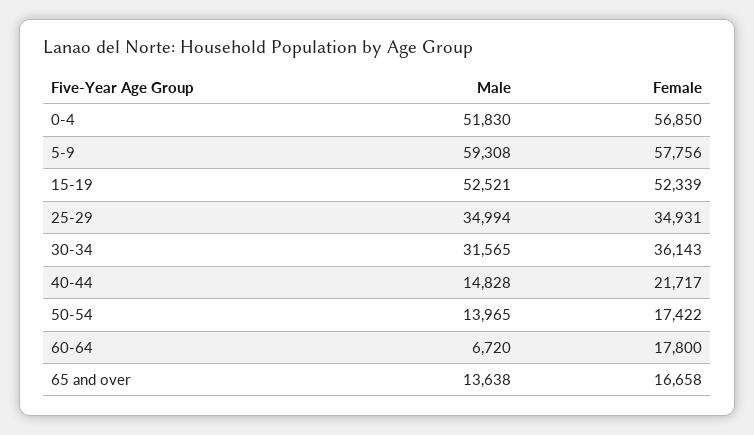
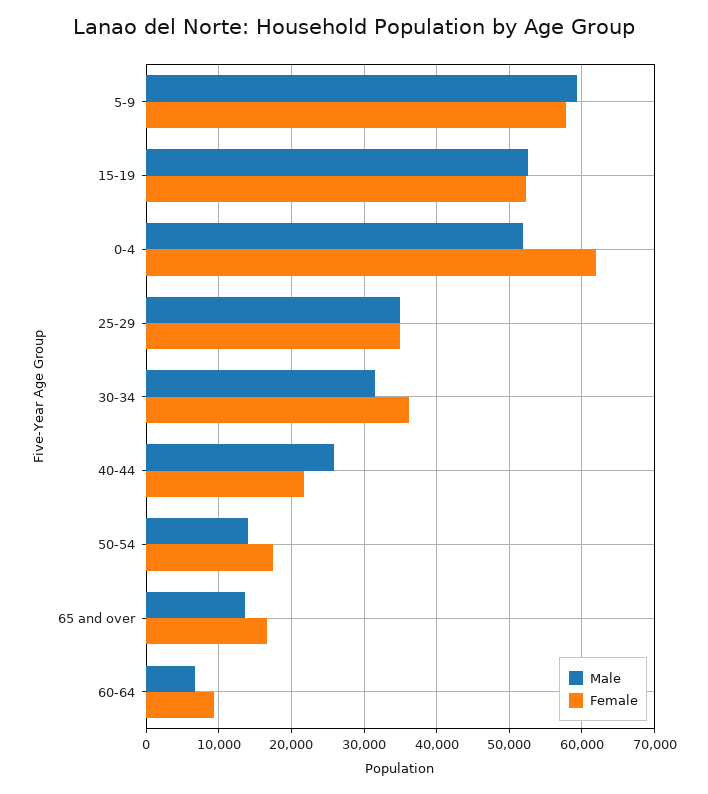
  {
    "Male": {
      "0-4": 51830,
      "5-9": 59308,
      "15-19": 52521,
      "25-29": 34994,
      "30-34": 31565,
-     "40-44": 14828,
+     "40-44": 26000,
      "50-54": 13965,
      "60-64": 6720,
      "65 and over": 13638
    },
    "Female": {
-     "0-4": 56850,
+     "0-4": 62000,
      "5-9": 57756,
      "15-19": 52339,
      "25-29": 34931,
      "30-34": 36143,
      "40-44": 21717,
      "50-54": 17422,
-     "60-64": 17800,
+     "60-64": 9000,
      "65 and over": 16658
    }
  }

